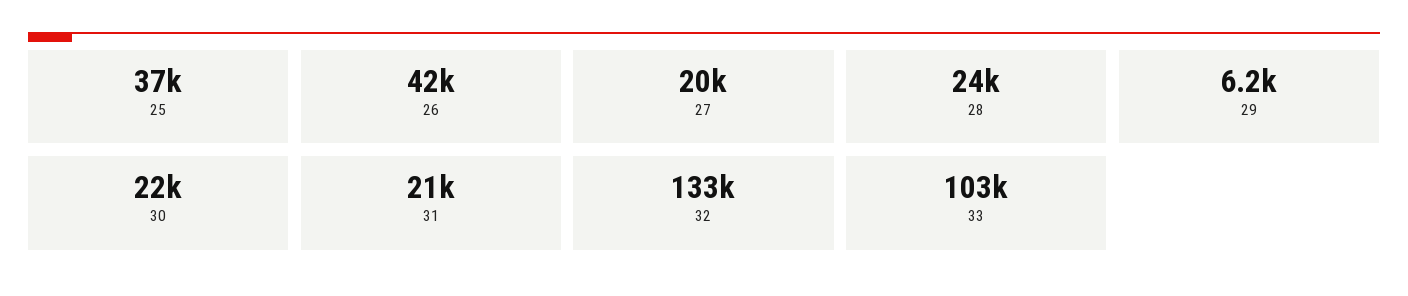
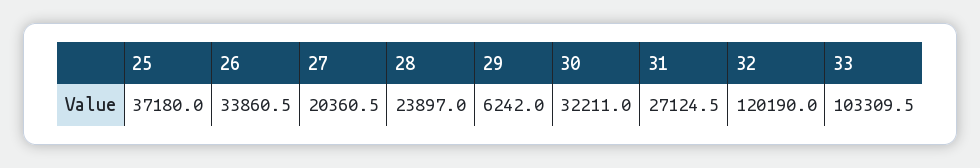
  {
    "25": 37180,
-   "26": 42000,
+   "26": 33860.5,
    "27": 20360.5,
    "28": 23897,
    "29": 6242,
-   "30": 22000,
+   "30": 32211,
-   "31": 21000,
+   "31": 27124.5,
-   "32": 133000,
+   "32": 120190,
    "33": 103309.5
  }

